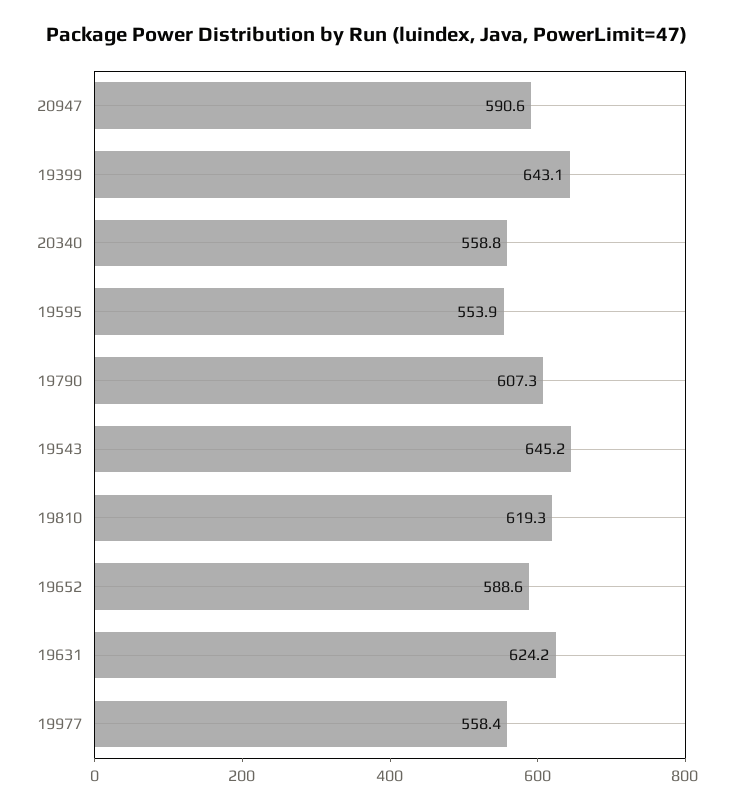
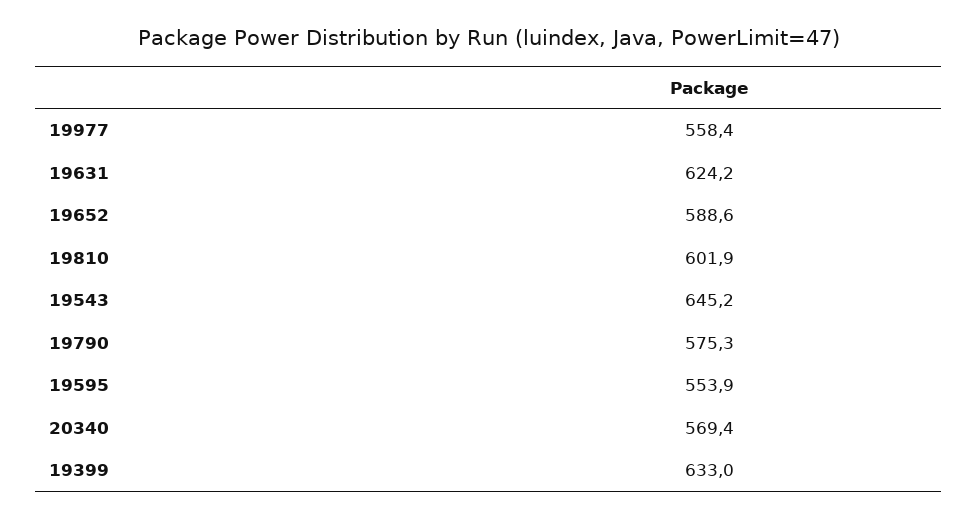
  {
-   "20947": 590.6,
-   "19399": 643.1,
+   "19399": 633,
-   "20340": 558.8,
+   "20340": 569.4,
    "19595": 553.9,
-   "19790": 607.3,
+   "19790": 575.3,
    "19543": 645.2,
-   "19810": 619.3,
+   "19810": 601.9,
    "19652": 588.6,
    "19631": 624.2,
    "19977": 558.4
  }

